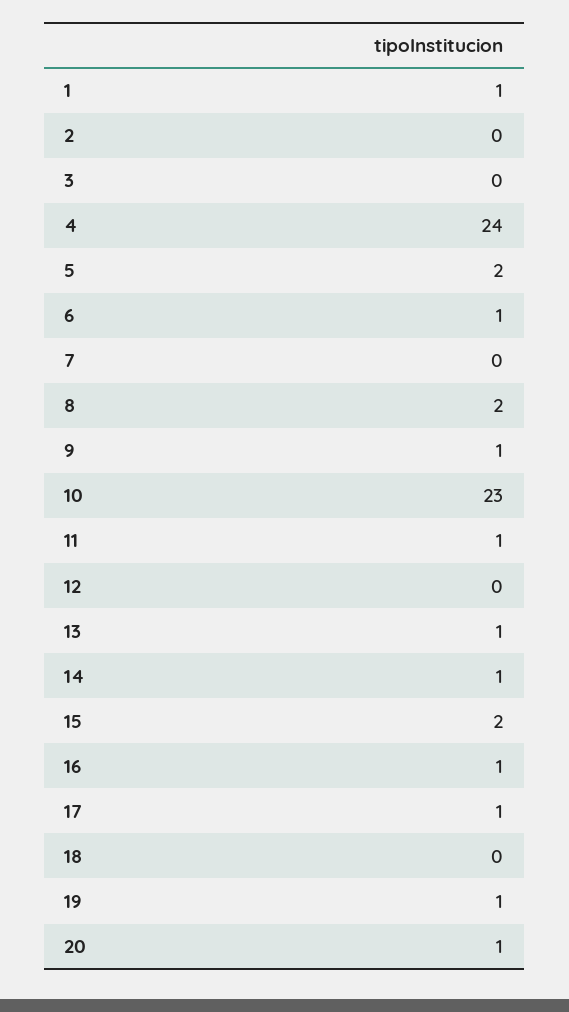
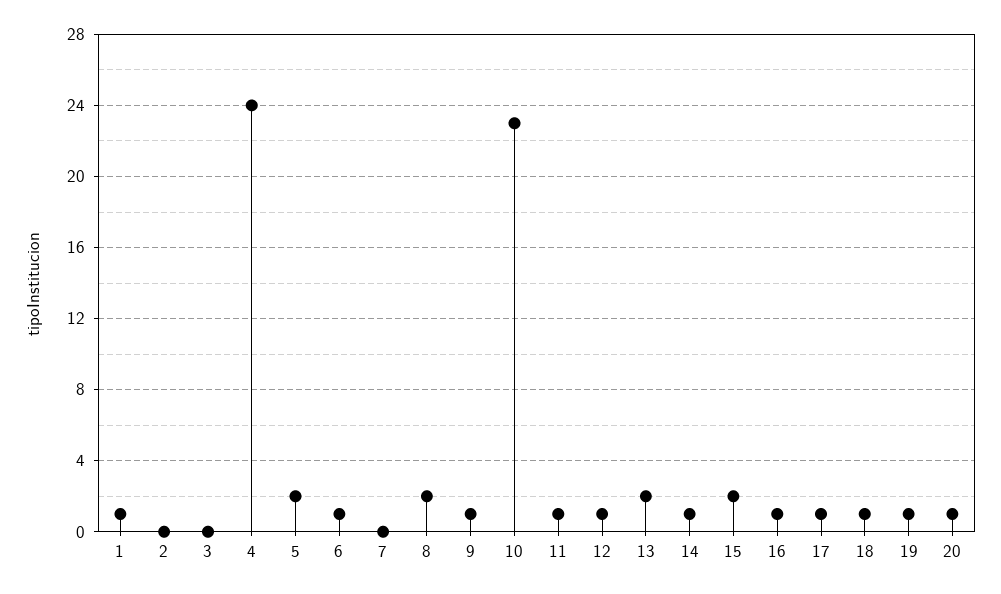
  {
    "1": 1,
    "2": 0,
    "3": 0,
    "4": 24,
    "5": 2,
    "6": 1,
    "7": 0,
    "8": 2,
    "9": 1,
    "10": 23,
    "11": 1,
-   "12": 0,
+   "12": 1,
-   "13": 1,
+   "13": 2,
    "14": 1,
    "15": 2,
    "16": 1,
    "17": 1,
-   "18": 0,
+   "18": 1,
    "19": 1,
    "20": 1
  }

